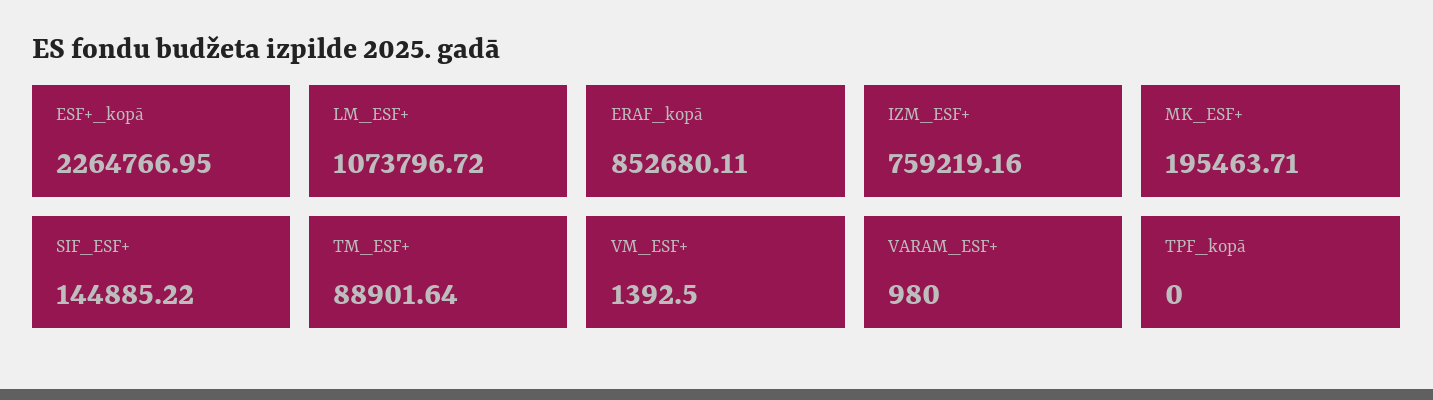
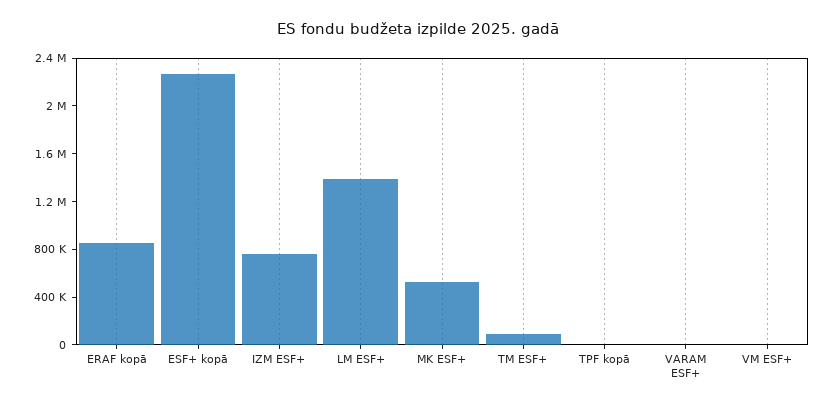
  {
    "ESF+_kopā": 2264766.95,
-   "LM_ESF+": 1073796.72,
+   "LM_ESF+": 1400000,
    "ERAF_kopā": 852680.11,
    "IZM_ESF+": 759219.16,
-   "MK_ESF+": 195463.71,
+   "MK_ESF+": 500000,
-   "SIF_ESF+": 144885.22,
    "TM_ESF+": 88901.64,
    "VM_ESF+": 1392.5,
    "VARAM_ESF+": 980,
    "TPF_kopā": 0
  }

